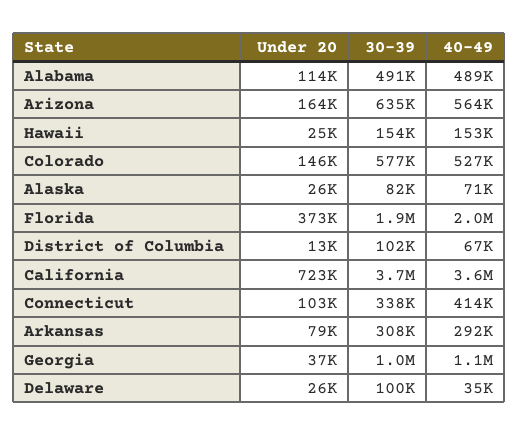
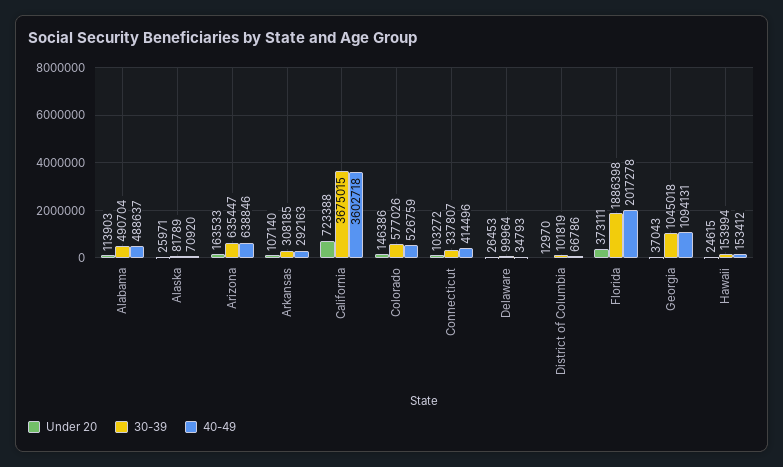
  {
    "Under 20": {
      "Alabama": 113903,
      "Arizona": 163533,
      "Hawaii": 24615,
      "Colorado": 146386,
      "Alaska": 25971,
      "Florida": 373111,
      "District of Columbia": 12970,
      "California": 723388,
      "Connecticut": 103272,
-     "Arkansas": 79000,
+     "Arkansas": 107140,
      "Georgia": 37043,
      "Delaware": 26453
    },
    "30-39": {
      "Alabama": 490704,
      "Arizona": 635447,
      "Hawaii": 153994,
      "Colorado": 577026,
      "Alaska": 81789,
      "Florida": 1886398,
      "District of Columbia": 101819,
      "California": 3675015,
      "Connecticut": 337807,
      "Arkansas": 308185,
      "Georgia": 1045018,
      "Delaware": 99964
    },
    "40-49": {
      "Alabama": 488637,
-     "Arizona": 564000,
+     "Arizona": 638846,
      "Hawaii": 153412,
      "Colorado": 526759,
      "Alaska": 70920,
      "Florida": 2017278,
      "District of Columbia": 66786,
      "California": 3602718,
      "Connecticut": 414496,
      "Arkansas": 292163,
      "Georgia": 1094131,
      "Delaware": 34793
    }
  }

